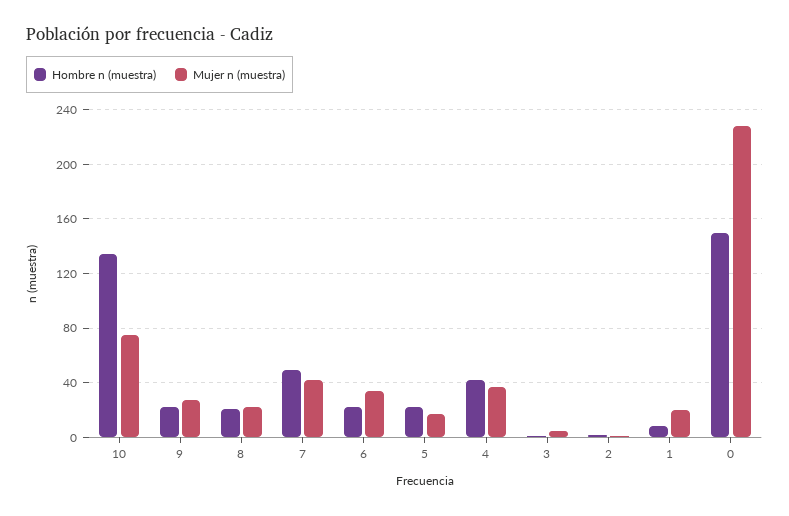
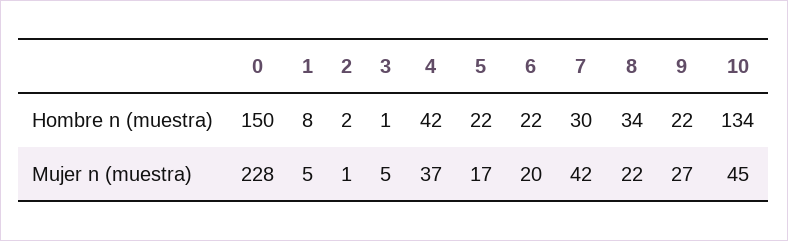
  {
    "Hombre n (muestra)": {
      "10": 134,
      "9": 22,
-     "8": 20,
+     "8": 34,
-     "7": 50,
+     "7": 30,
      "6": 22,
      "5": 22,
      "4": 42,
      "3": 1,
      "2": 2,
      "1": 8,
      "0": 150
    },
    "Mujer n (muestra)": {
-     "10": 75,
+     "10": 45,
      "9": 27,
      "8": 22,
      "7": 42,
-     "6": 35,
+     "6": 20,
      "5": 17,
      "4": 37,
      "3": 5,
      "2": 1,
-     "1": 20,
+     "1": 5,
      "0": 228
    }
  }

